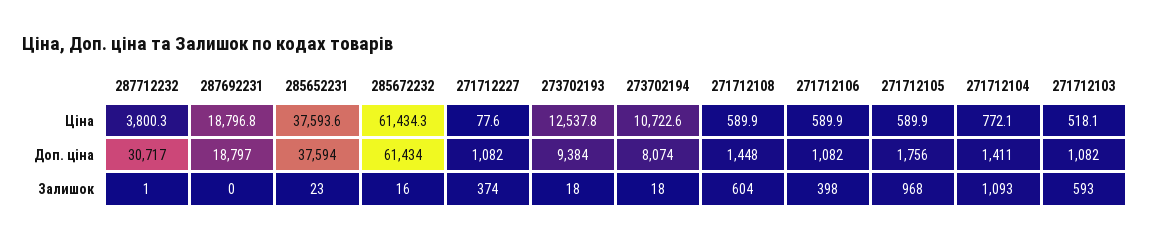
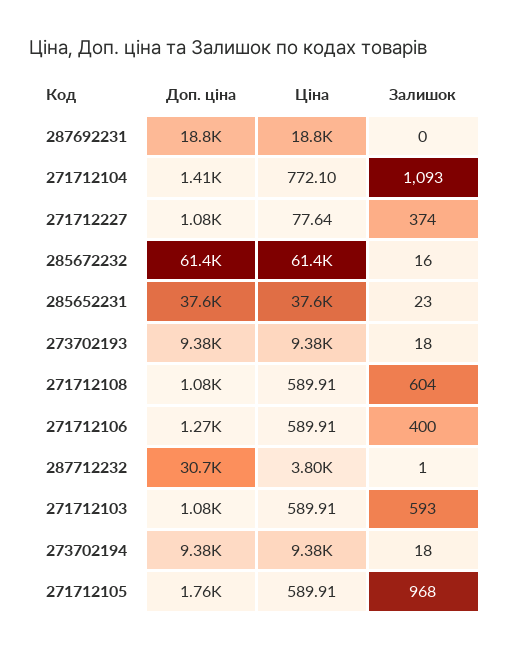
  {
    "287712232": {
      "Ціна": 3800.3,
      "Доп. ціна": 30717,
      "Залишок": 1
    },
    "287692231": {
      "Ціна": 18796.8,
      "Доп. ціна": 18797,
      "Залишок": 0
    },
    "285652231": {
      "Ціна": 37593.6,
      "Доп. ціна": 37594,
      "Залишок": 23
    },
    "285672232": {
      "Ціна": 61434.3,
      "Доп. ціна": 61434,
      "Залишок": 16
    },
    "271712227": {
      "Ціна": 77.64,
      "Доп. ціна": 1082,
      "Залишок": 374
    },
    "273702193": {
-     "Ціна": 12537.8,
+     "Ціна": 9380,
      "Доп. ціна": 9384,
      "Залишок": 18
    },
    "273702194": {
-     "Ціна": 10722.6,
+     "Ціна": 9380,
-     "Доп. ціна": 8074,
+     "Доп. ціна": 9380,
      "Залишок": 18
    },
    "271712108": {
      "Ціна": 589.91,
-     "Доп. ціна": 1448,
+     "Доп. ціна": 1080,
      "Залишок": 604
    },
    "271712106": {
      "Ціна": 589.91,
-     "Доп. ціна": 1082,
+     "Доп. ціна": 1270,
-     "Залишок": 398
+     "Залишок": 400
    },
    "271712105": {
      "Ціна": 589.91,
      "Доп. ціна": 1756,
      "Залишок": 968
    },
    "271712104": {
      "Ціна": 772.1,
      "Доп. ціна": 1411,
      "Залишок": 1093
    },
    "271712103": {
-     "Ціна": 518.1,
+     "Ціна": 589.91,
      "Доп. ціна": 1082,
      "Залишок": 593
    }
  }

